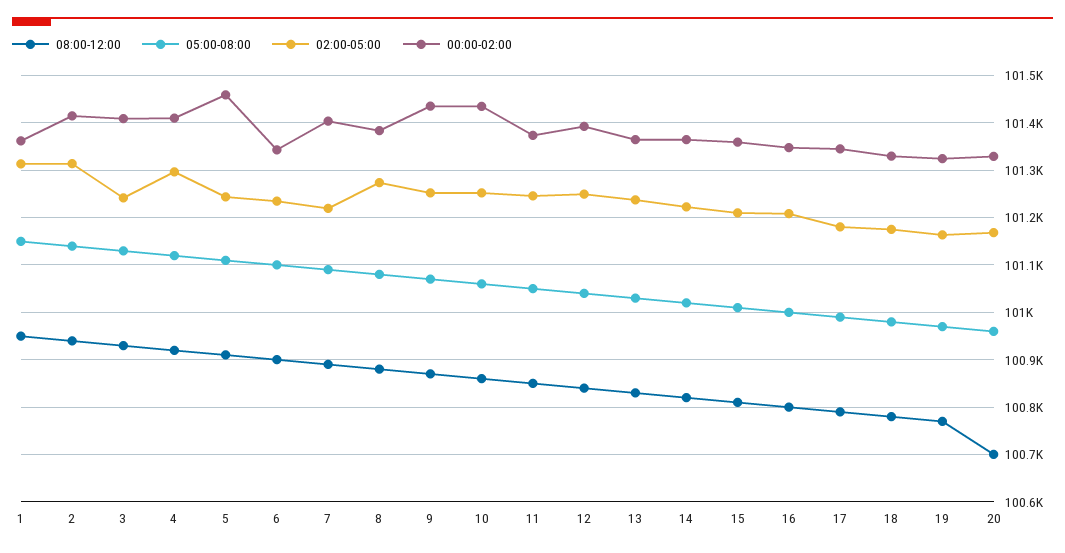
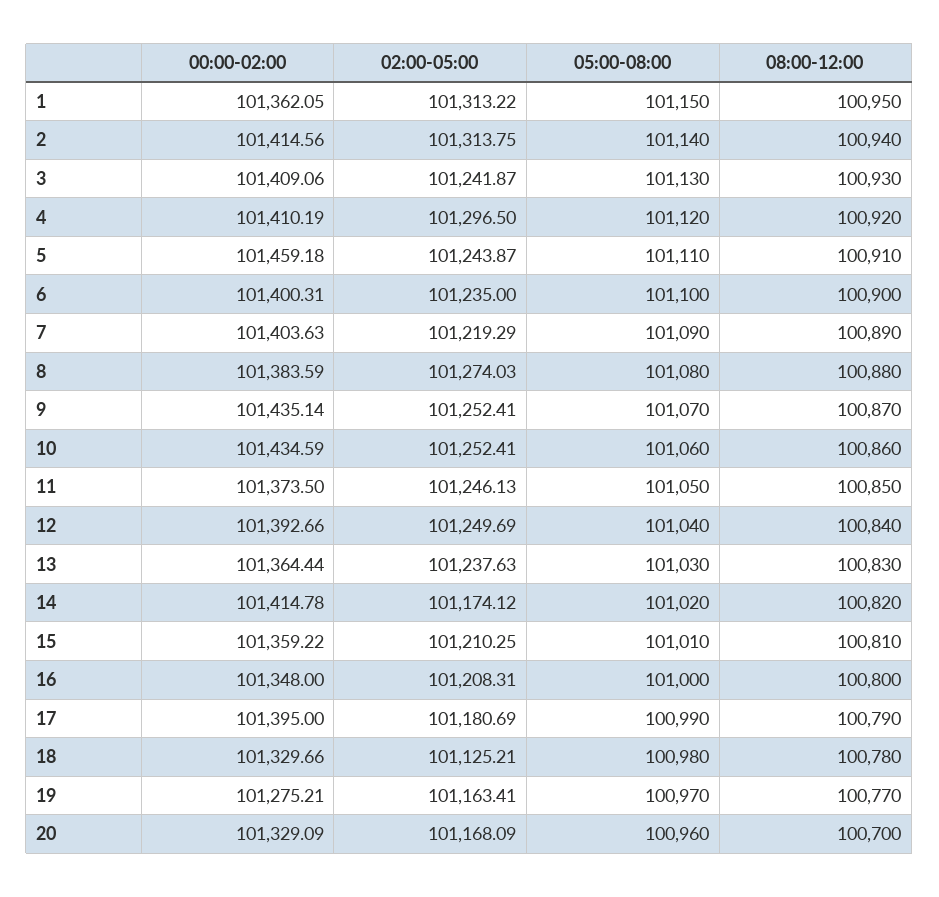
  {
    "08:00-12:00": {
      "1": 100950,
      "2": 100940,
      "3": 100930,
      "4": 100920,
      "5": 100910,
      "6": 100900,
      "7": 100890,
      "8": 100880,
      "9": 100870,
      "10": 100860,
      "11": 100850,
      "12": 100840,
      "13": 100830,
      "14": 100820,
      "15": 100810,
      "16": 100800,
      "17": 100790,
      "18": 100780,
      "19": 100770,
      "20": 100700
    },
    "05:00-08:00": {
      "1": 101150,
      "2": 101140,
      "3": 101130,
      "4": 101120,
      "5": 101110,
      "6": 101100,
      "7": 101090,
      "8": 101080,
      "9": 101070,
      "10": 101060,
      "11": 101050,
      "12": 101040,
      "13": 101030,
      "14": 101020,
      "15": 101010,
      "16": 101000,
      "17": 100990,
      "18": 100980,
      "19": 100970,
      "20": 100960
    },
    "02:00-05:00": {
      "1": 101313.22,
      "2": 101313.75,
      "3": 101241.87,
      "4": 101296.5,
      "5": 101243.87,
      "6": 101235,
      "7": 101219.29,
      "8": 101274.03,
      "9": 101252.41,
      "10": 101252.41,
      "11": 101246.13,
      "12": 101249.69,
      "13": 101237.63,
-     "14": 101220,
+     "14": 101174.12,
      "15": 101210.25,
      "16": 101208.31,
      "17": 101180.69,
-     "18": 101180,
+     "18": 101125.21,
      "19": 101163.41,
      "20": 101168.09
    },
    "00:00-02:00": {
      "1": 101362.05,
      "2": 101414.56,
      "3": 101409.06,
      "4": 101410.19,
      "5": 101459.18,
-     "6": 101340,
+     "6": 101400.31,
      "7": 101403.63,
      "8": 101383.59,
      "9": 101435.14,
      "10": 101434.59,
      "11": 101373.5,
      "12": 101392.66,
      "13": 101364.44,
-     "14": 101360,
+     "14": 101414.78,
      "15": 101359.22,
      "16": 101348,
-     "17": 101340,
+     "17": 101395,
      "18": 101329.66,
-     "19": 101320,
+     "19": 101275.21,
      "20": 101329.09
    }
  }

